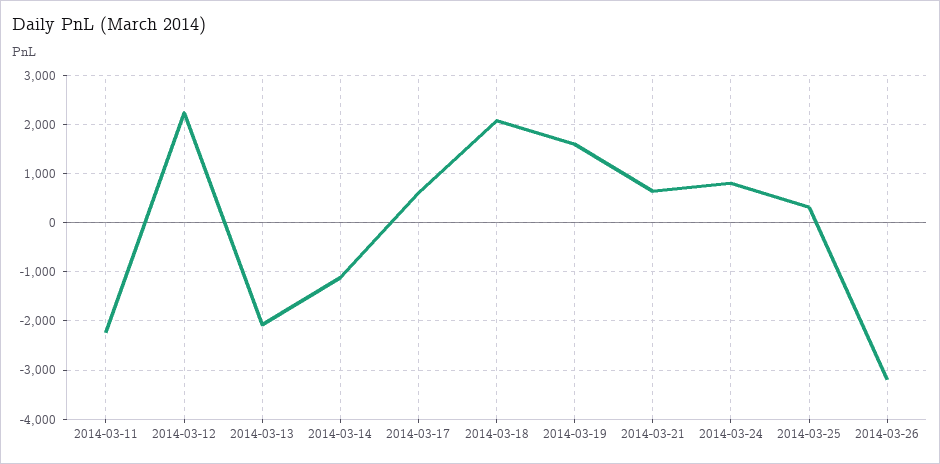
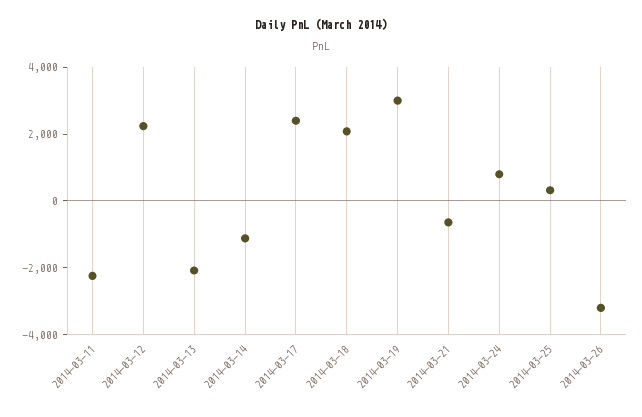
  {
    "2014-03-11": -2200,
    "2014-03-12": 2200,
    "2014-03-13": -2000,
    "2014-03-14": -1200,
-   "2014-03-17": 600,
+   "2014-03-17": 2500,
    "2014-03-18": 2000,
-   "2014-03-19": 1600,
+   "2014-03-19": 3000,
-   "2014-03-21": 600,
+   "2014-03-21": -500,
    "2014-03-24": 800,
    "2014-03-25": 400,
    "2014-03-26": -3200
  }

